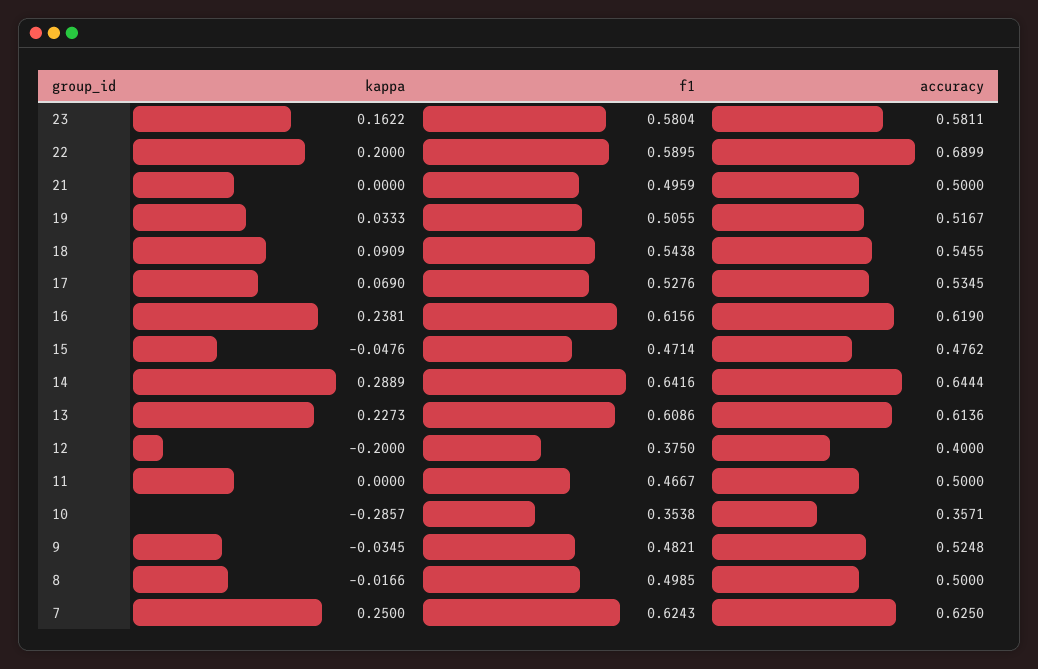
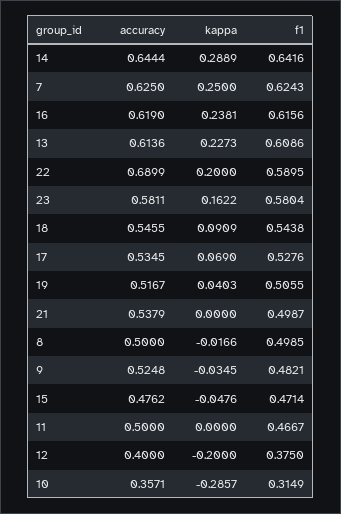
  {
    "kappa": {
      "23": 0.1622,
      "22": 0.2,
      "21": 0,
-     "19": 0.0333,
+     "19": 0.0403,
      "18": 0.0909,
      "17": 0.069,
      "16": 0.2381,
      "15": -0.0476,
      "14": 0.2889,
      "13": 0.2273,
      "12": -0.2,
      "11": 0,
      "10": -0.2857,
      "9": -0.0345,
      "8": -0.0166,
      "7": 0.25
    },
    "f1": {
      "23": 0.5804,
      "22": 0.5895,
-     "21": 0.4959,
+     "21": 0.4987,
      "19": 0.5055,
      "18": 0.5438,
      "17": 0.5276,
      "16": 0.6156,
      "15": 0.4714,
      "14": 0.6416,
      "13": 0.6086,
      "12": 0.375,
      "11": 0.4667,
-     "10": 0.3538,
+     "10": 0.3149,
      "9": 0.4821,
      "8": 0.4985,
      "7": 0.6243
    },
    "accuracy": {
      "23": 0.5811,
      "22": 0.6899,
-     "21": 0.5,
+     "21": 0.5379,
      "19": 0.5167,
      "18": 0.5455,
      "17": 0.5345,
      "16": 0.619,
      "15": 0.4762,
      "14": 0.6444,
      "13": 0.6136,
      "12": 0.4,
      "11": 0.5,
      "10": 0.3571,
      "9": 0.5248,
      "8": 0.5,
      "7": 0.625
    }
  }

